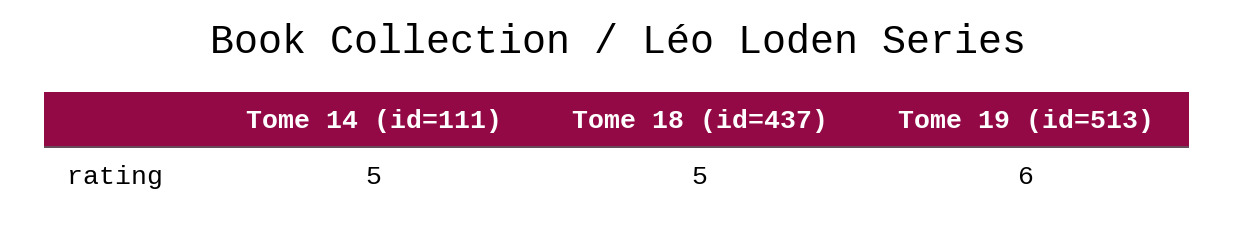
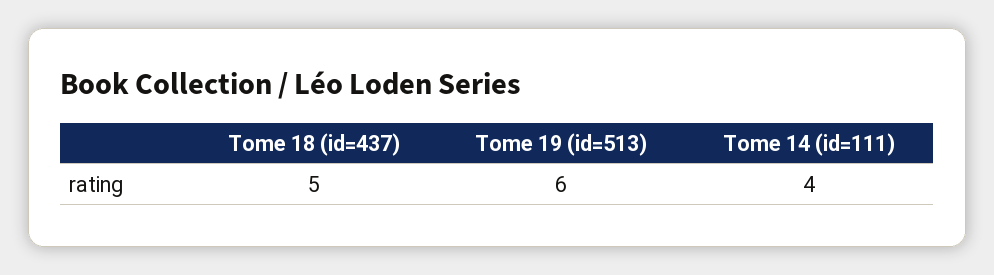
  {
-   "Tome 14 (id=111)": 5,
+   "Tome 14 (id=111)": 4,
    "Tome 18 (id=437)": 5,
    "Tome 19 (id=513)": 6
  }

